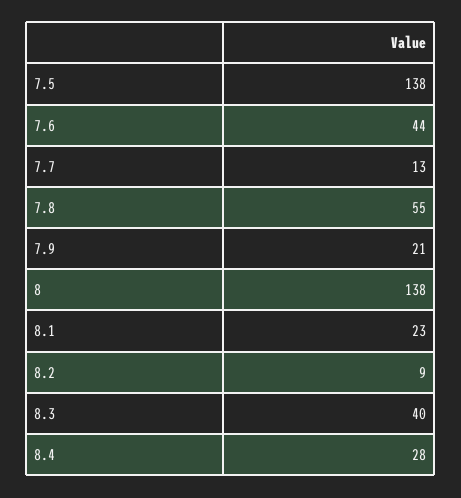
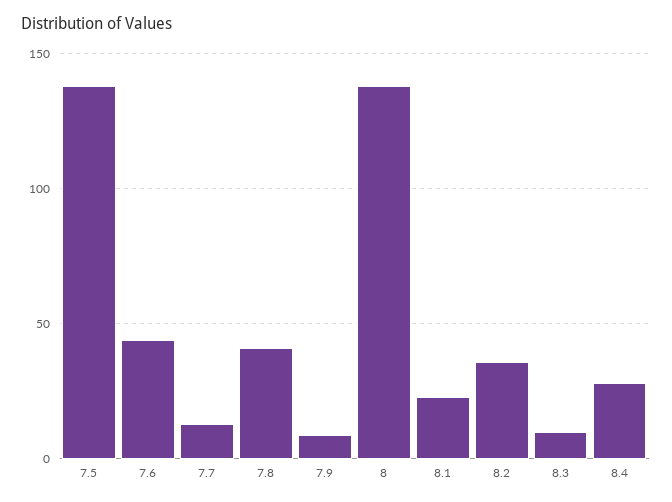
  {
    "7.5": 138,
    "7.6": 44,
    "7.7": 13,
-   "7.8": 55,
+   "7.8": 40,
-   "7.9": 21,
+   "7.9": 10,
    "8": 138,
    "8.1": 23,
-   "8.2": 9,
+   "8.2": 35,
-   "8.3": 40,
+   "8.3": 10,
    "8.4": 28
  }

